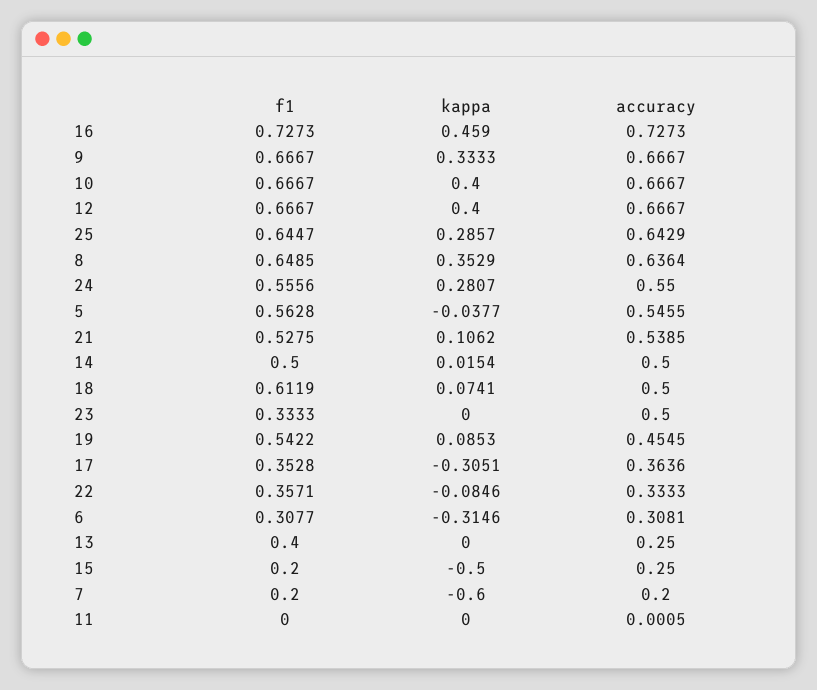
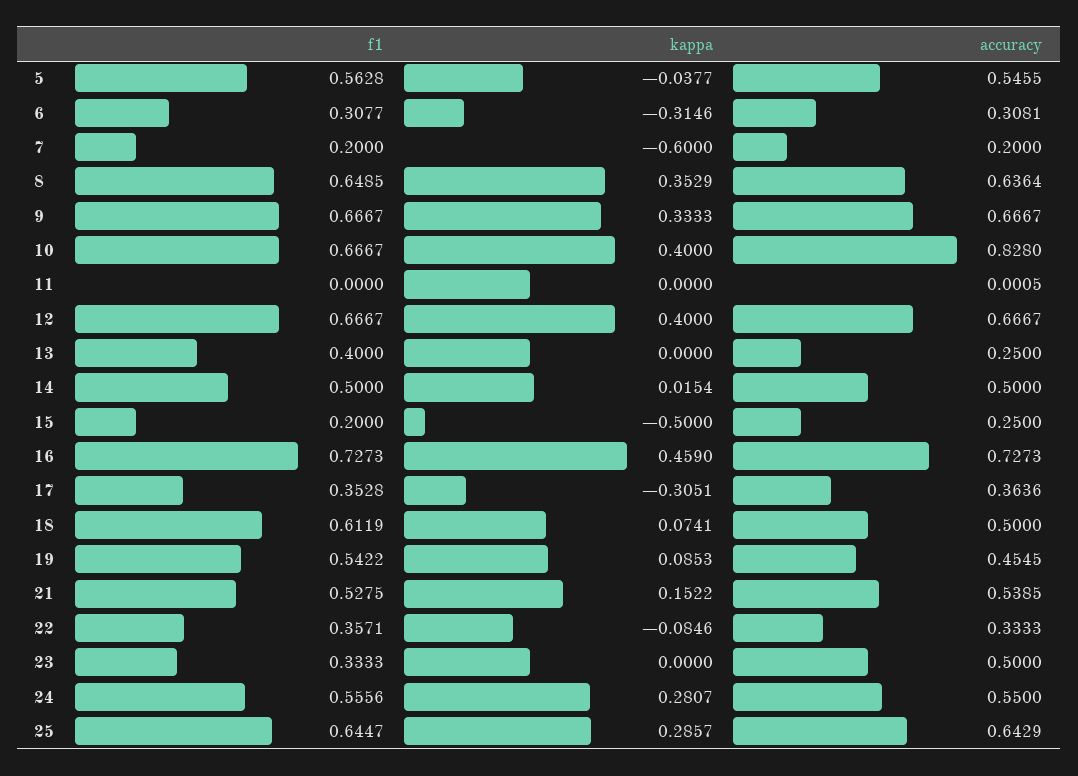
  {
    "f1": {
      "16": 0.7273,
      "9": 0.6667,
      "10": 0.6667,
      "12": 0.6667,
      "25": 0.6447,
      "8": 0.6485,
      "24": 0.5556,
      "5": 0.5628,
      "21": 0.5275,
      "14": 0.5,
      "18": 0.6119,
      "23": 0.3333,
      "19": 0.5422,
      "17": 0.3528,
      "22": 0.3571,
      "6": 0.3077,
      "13": 0.4,
      "15": 0.2,
      "7": 0.2,
      "11": 0
    },
    "kappa": {
      "16": 0.459,
      "9": 0.3333,
      "10": 0.4,
      "12": 0.4,
      "25": 0.2857,
      "8": 0.3529,
      "24": 0.2807,
      "5": -0.0377,
-     "21": 0.1062,
+     "21": 0.1522,
      "14": 0.0154,
      "18": 0.0741,
      "23": 0,
      "19": 0.0853,
      "17": -0.3051,
      "22": -0.0846,
      "6": -0.3146,
      "13": 0,
      "15": -0.5,
      "7": -0.6,
      "11": 0
    },
    "accuracy": {
      "16": 0.7273,
      "9": 0.6667,
-     "10": 0.6667,
+     "10": 0.828,
      "12": 0.6667,
      "25": 0.6429,
      "8": 0.6364,
      "24": 0.55,
      "5": 0.5455,
      "21": 0.5385,
      "14": 0.5,
      "18": 0.5,
      "23": 0.5,
      "19": 0.4545,
      "17": 0.3636,
      "22": 0.3333,
      "6": 0.3081,
      "13": 0.25,
      "15": 0.25,
      "7": 0.2,
      "11": 0.0005
    }
  }

